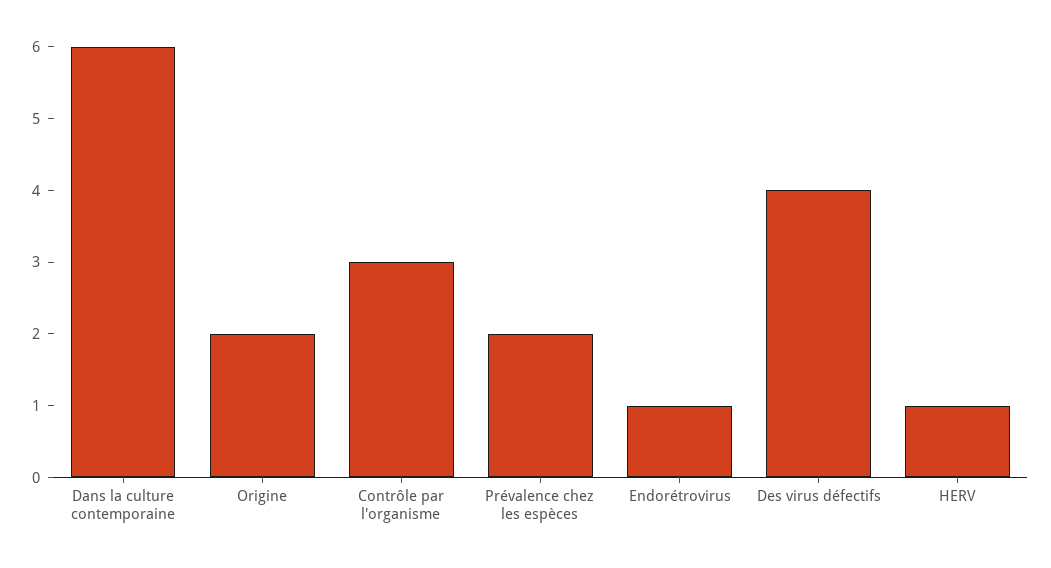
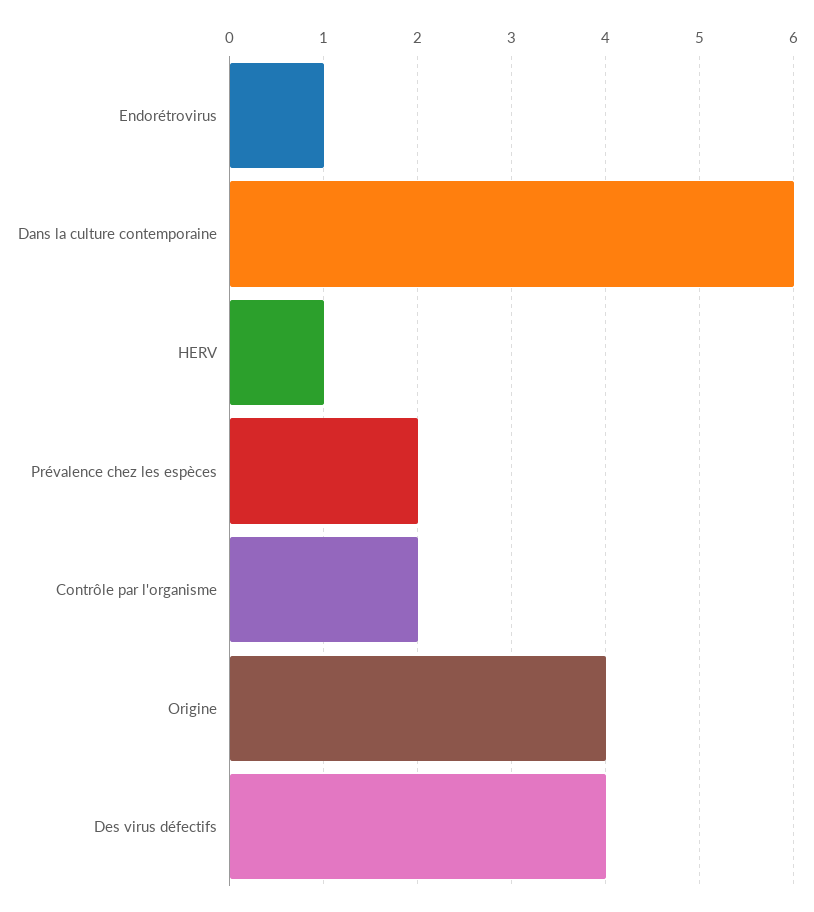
  {
    "Dans la culture contemporaine": 6,
-   "Origine": 2,
+   "Origine": 4,
-   "Contrôle par l'organisme": 3,
+   "Contrôle par l'organisme": 2,
    "Prévalence chez les espèces": 2,
    "Endorétrovirus": 1,
    "Des virus défectifs": 4,
    "HERV": 1
  }

